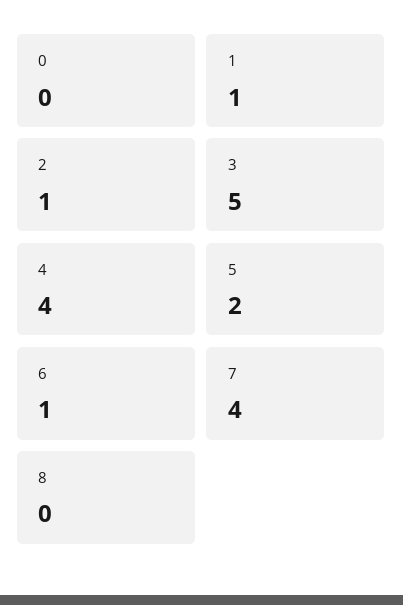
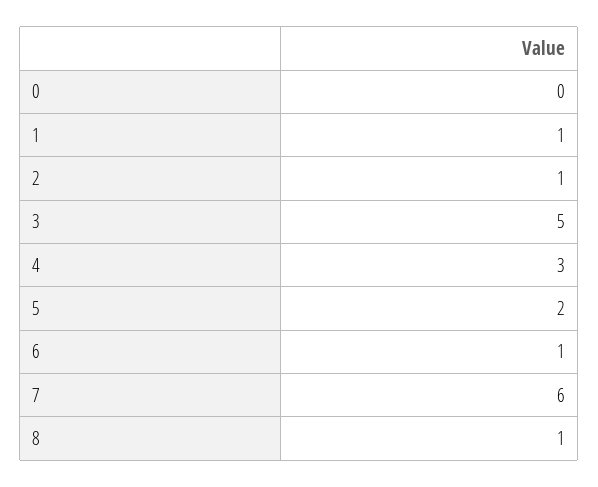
  {
    "0": 0,
    "1": 1,
    "2": 1,
    "3": 5,
-   "4": 4,
+   "4": 3,
    "5": 2,
    "6": 1,
-   "7": 4,
+   "7": 6,
-   "8": 0
+   "8": 1
  }

